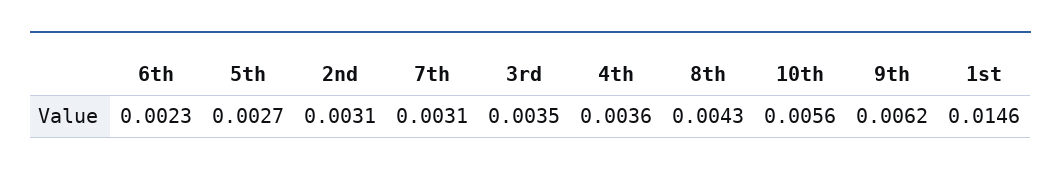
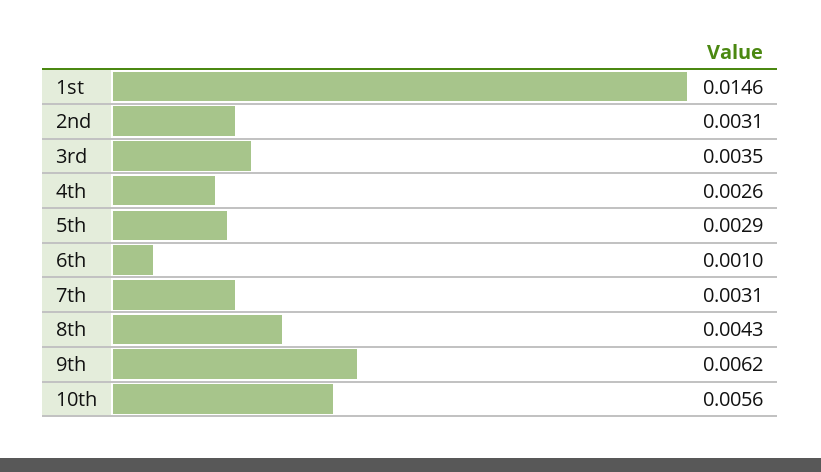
  {
-   "6th": 0.0023,
+   "6th": 0.001,
-   "5th": 0.0027,
+   "5th": 0.0029,
    "2nd": 0.0031,
    "7th": 0.0031,
    "3rd": 0.0035,
-   "4th": 0.0036,
+   "4th": 0.0026,
    "8th": 0.0043,
    "10th": 0.0056,
    "9th": 0.0062,
    "1st": 0.0146
  }

